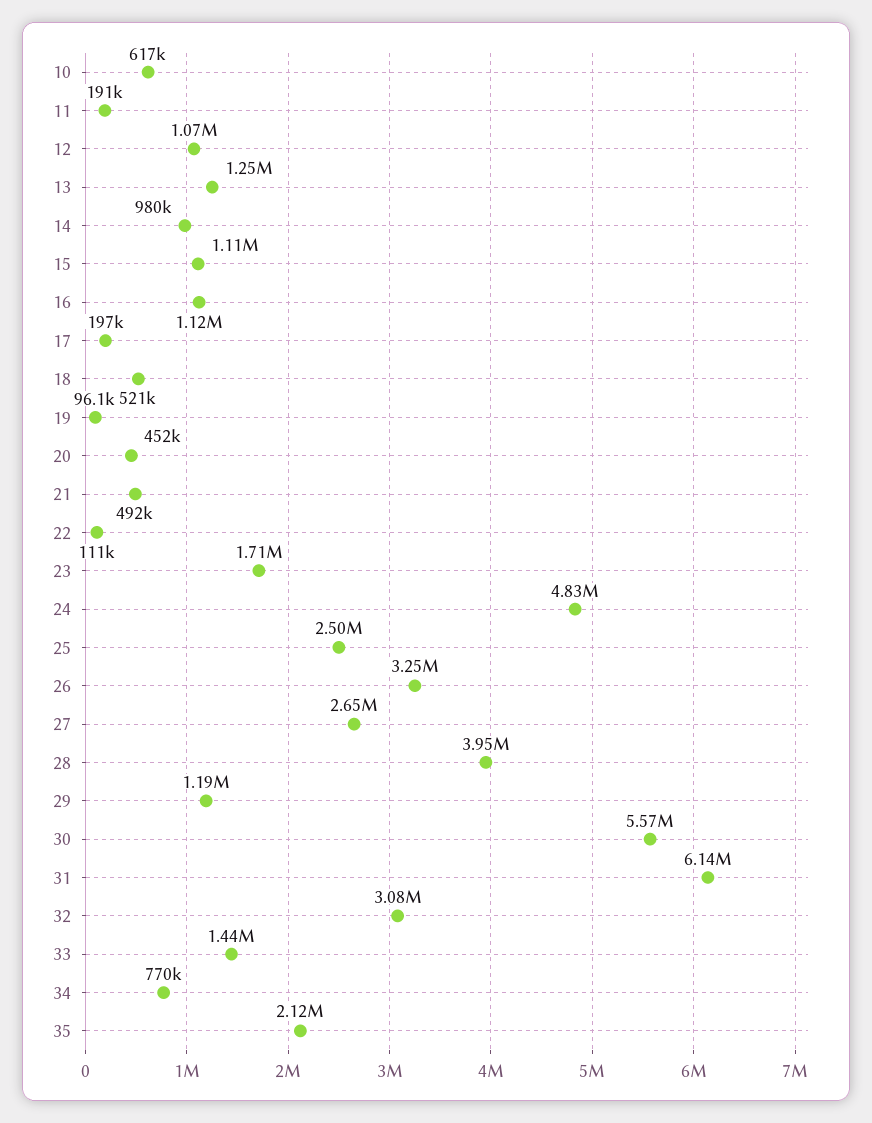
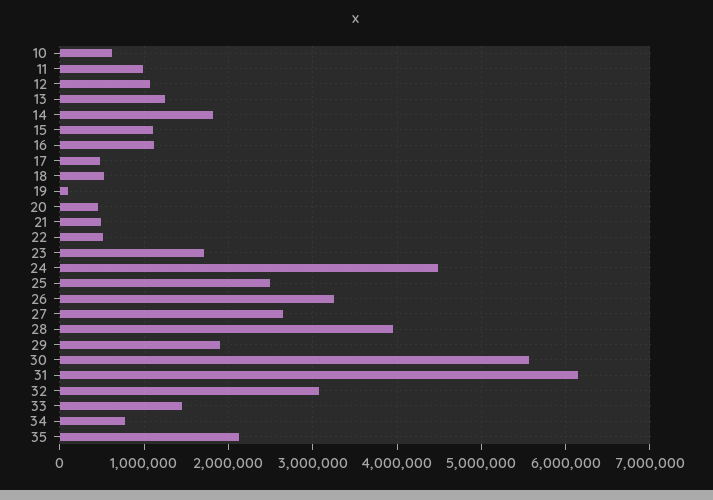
  {
    "10": 617000,
-   "11": 191000,
+   "11": 1000000,
    "12": 1070000,
    "13": 1250000,
-   "14": 980000,
+   "14": 1800000,
    "15": 1110000,
    "16": 1120000,
-   "17": 197000,
+   "17": 500000,
    "18": 521000,
    "19": 96100,
    "20": 452000,
    "21": 492000,
-   "22": 111000,
+   "22": 500000,
    "23": 1710000,
-   "24": 4830000,
+   "24": 4500000,
    "25": 2500000,
    "26": 3250000,
    "27": 2650000,
    "28": 3950000,
-   "29": 1190000,
+   "29": 1900000,
    "30": 5570000,
    "31": 6140000,
    "32": 3080000,
    "33": 1440000,
    "34": 770000,
    "35": 2120000
  }

